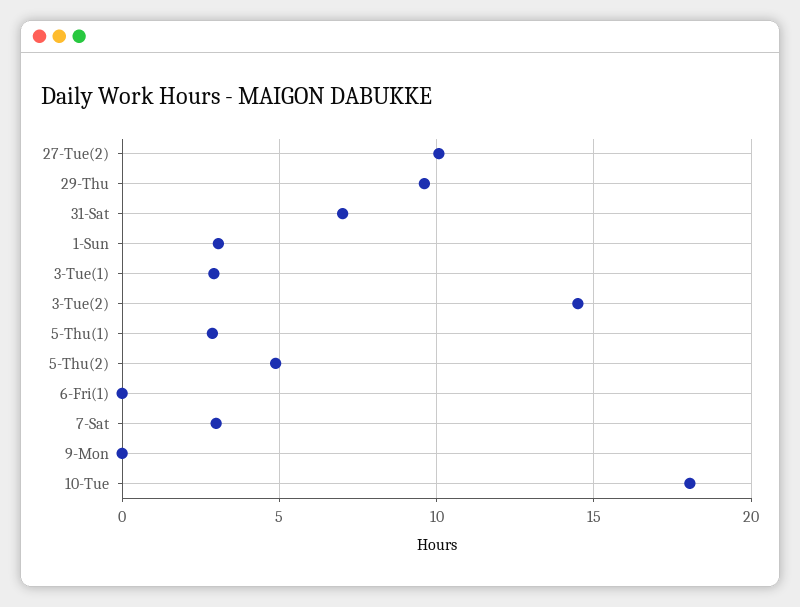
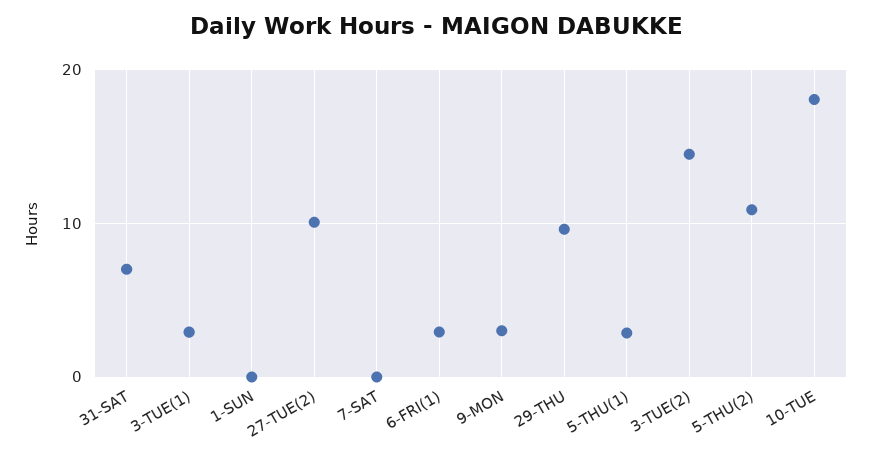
  {
    "27-Tue(2)": 10,
    "29-Thu": 9.5,
    "31-Sat": 7,
-   "1-Sun": 3,
+   "1-Sun": 0,
    "3-Tue(1)": 3,
    "3-Tue(2)": 14.5,
    "5-Thu(1)": 3,
-   "5-Thu(2)": 5,
+   "5-Thu(2)": 11,
-   "6-Fri(1)": 0,
+   "6-Fri(1)": 3,
-   "7-Sat": 3,
+   "7-Sat": 0,
-   "9-Mon": 0,
+   "9-Mon": 3,
    "10-Tue": 18
  }

